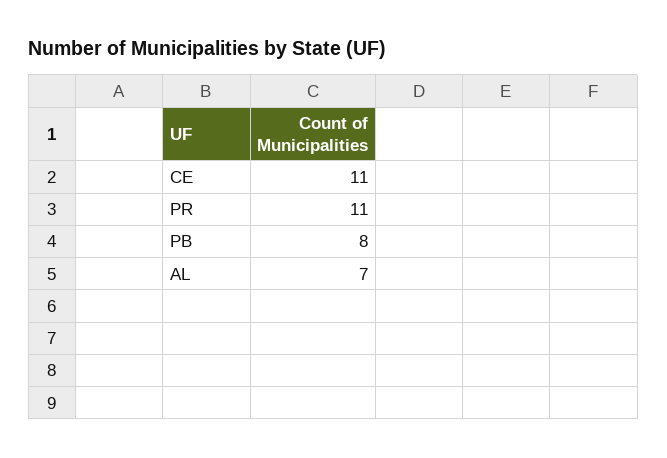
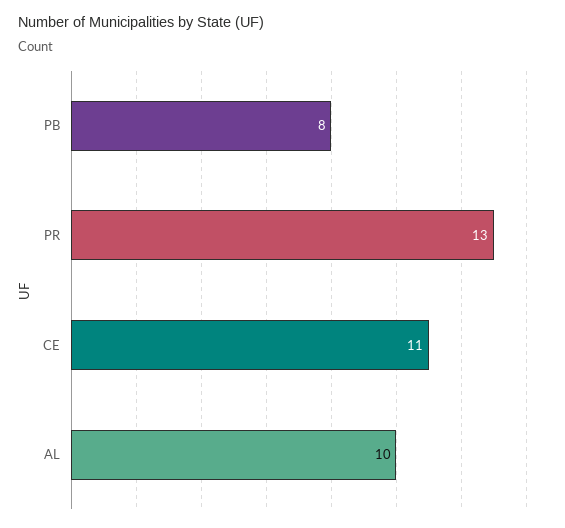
  {
    "CE": 11,
-   "PR": 11,
+   "PR": 13,
    "PB": 8,
-   "AL": 7
+   "AL": 10
  }

